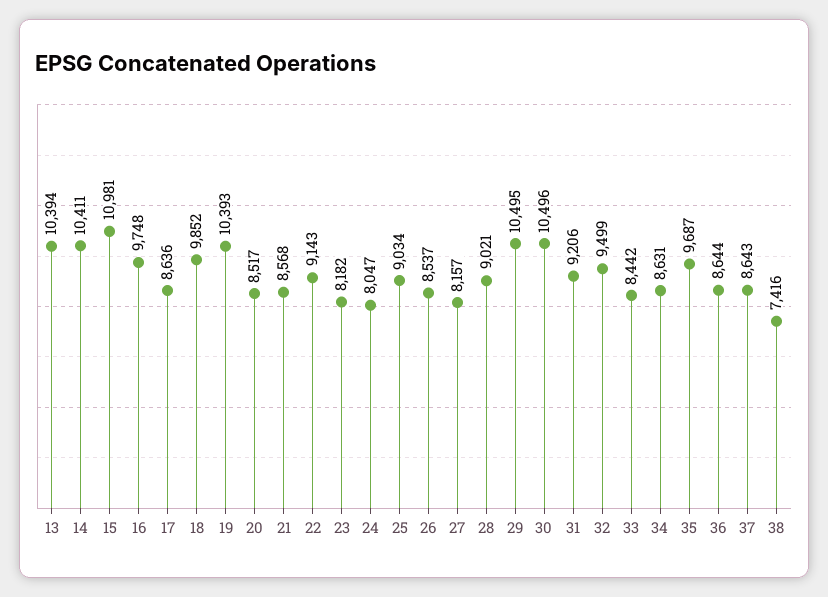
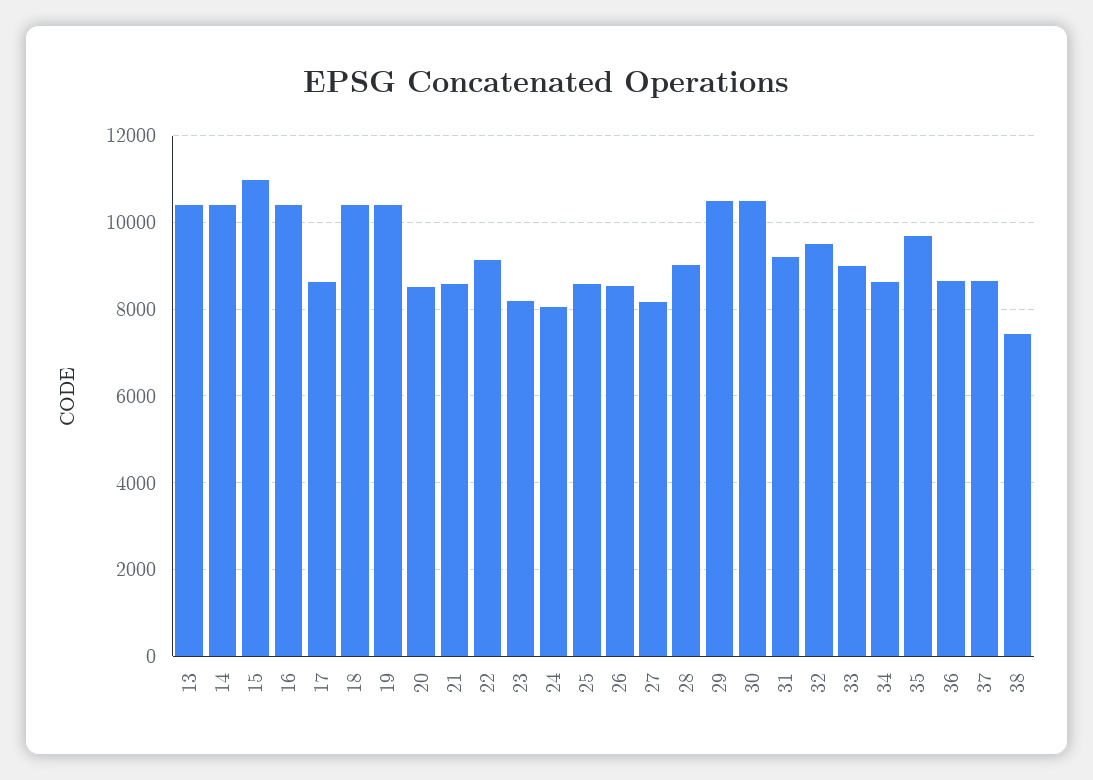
  {
    "13": 10394,
    "14": 10411,
    "15": 10981,
-   "16": 9748,
+   "16": 10400,
    "17": 8636,
-   "18": 9852,
+   "18": 10400,
    "19": 10393,
    "20": 8517,
    "21": 8568,
    "22": 9143,
    "23": 8182,
    "24": 8047,
-   "25": 9034,
+   "25": 8600,
    "26": 8537,
    "27": 8157,
    "28": 9021,
    "29": 10495,
    "30": 10496,
    "31": 9206,
    "32": 9499,
-   "33": 8442,
+   "33": 9000,
    "34": 8631,
    "35": 9687,
    "36": 8644,
    "37": 8643,
    "38": 7416
  }

